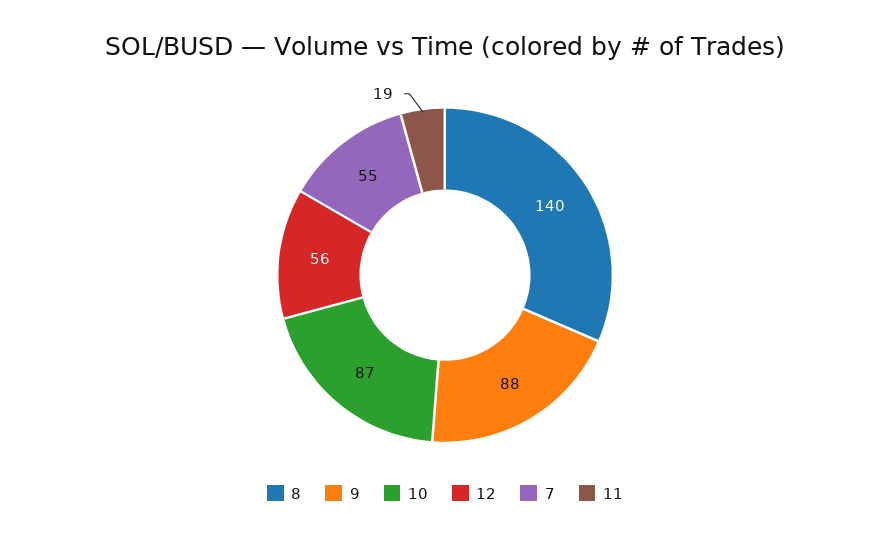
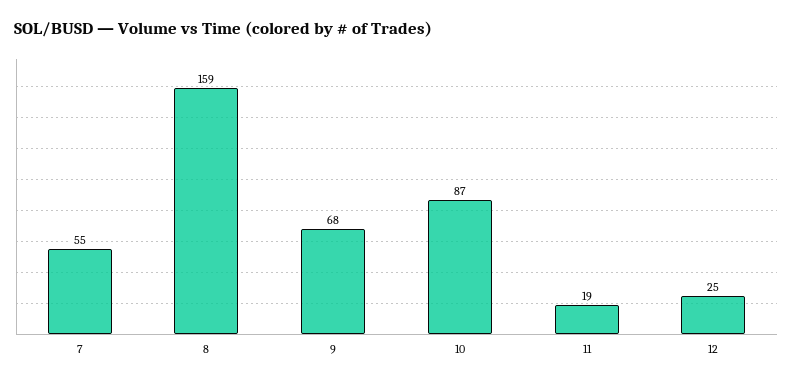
  {
-   "8": 140,
+   "8": 159,
-   "9": 88,
+   "9": 68,
    "10": 87,
-   "12": 56,
+   "12": 25,
    "7": 55,
    "11": 19
  }

